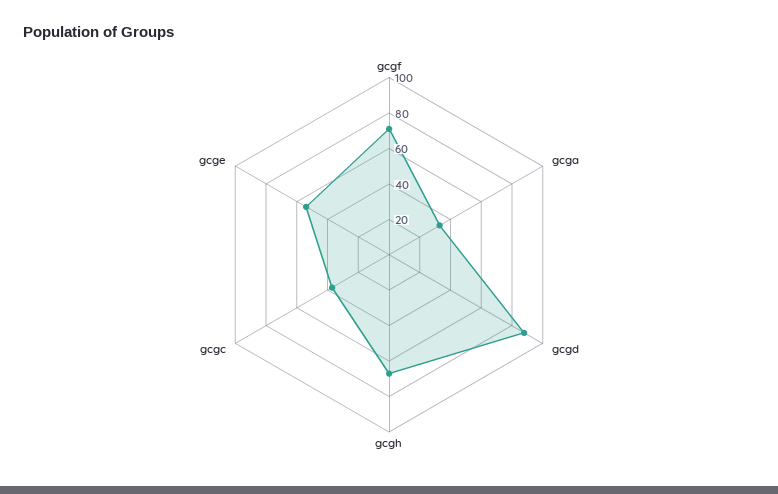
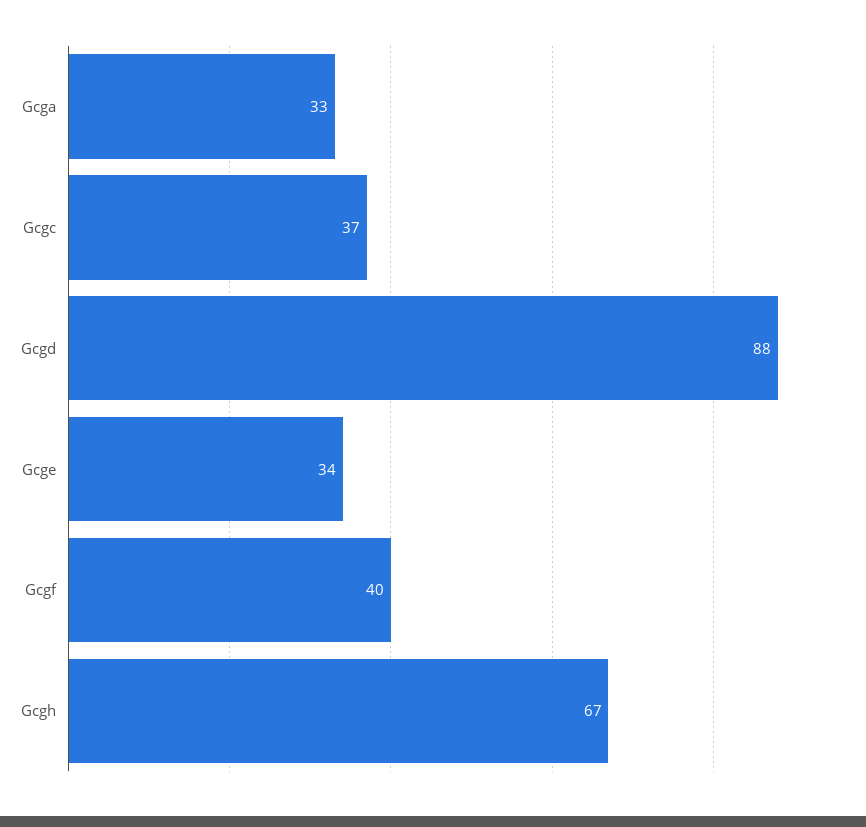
  {
-   "gcgf": 70,
+   "gcgf": 40,
    "gcga": 33,
    "gcgd": 88,
    "gcgh": 67,
    "gcgc": 37,
-   "gcge": 55
+   "gcge": 34
  }

